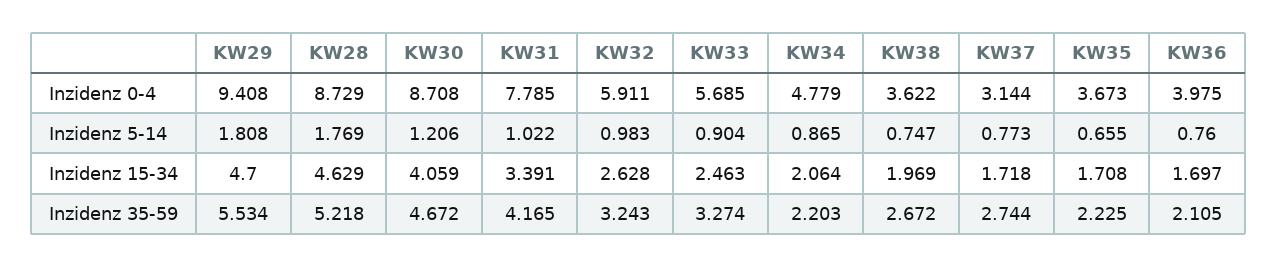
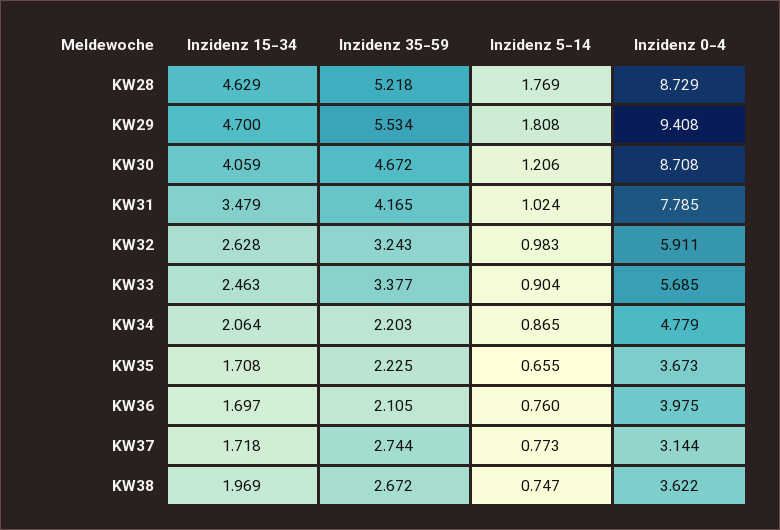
  {
    "KW29": {
      "Inzidenz 0-4": 9.408,
      "Inzidenz 5-14": 1.808,
      "Inzidenz 15-34": 4.7,
      "Inzidenz 35-59": 5.534
    },
    "KW28": {
      "Inzidenz 0-4": 8.729,
      "Inzidenz 5-14": 1.769,
      "Inzidenz 15-34": 4.629,
      "Inzidenz 35-59": 5.218
    },
    "KW30": {
      "Inzidenz 0-4": 8.708,
      "Inzidenz 5-14": 1.206,
      "Inzidenz 15-34": 4.059,
      "Inzidenz 35-59": 4.672
    },
    "KW31": {
      "Inzidenz 0-4": 7.785,
-     "Inzidenz 5-14": 1.022,
+     "Inzidenz 5-14": 1.024,
-     "Inzidenz 15-34": 3.391,
+     "Inzidenz 15-34": 3.479,
      "Inzidenz 35-59": 4.165
    },
    "KW32": {
      "Inzidenz 0-4": 5.911,
      "Inzidenz 5-14": 0.983,
      "Inzidenz 15-34": 2.628,
      "Inzidenz 35-59": 3.243
    },
    "KW33": {
      "Inzidenz 0-4": 5.685,
      "Inzidenz 5-14": 0.904,
      "Inzidenz 15-34": 2.463,
-     "Inzidenz 35-59": 3.274
+     "Inzidenz 35-59": 3.377
    },
    "KW34": {
      "Inzidenz 0-4": 4.779,
      "Inzidenz 5-14": 0.865,
      "Inzidenz 15-34": 2.064,
      "Inzidenz 35-59": 2.203
    },
    "KW38": {
      "Inzidenz 0-4": 3.622,
      "Inzidenz 5-14": 0.747,
      "Inzidenz 15-34": 1.969,
      "Inzidenz 35-59": 2.672
    },
    "KW37": {
      "Inzidenz 0-4": 3.144,
      "Inzidenz 5-14": 0.773,
      "Inzidenz 15-34": 1.718,
      "Inzidenz 35-59": 2.744
    },
    "KW35": {
      "Inzidenz 0-4": 3.673,
      "Inzidenz 5-14": 0.655,
      "Inzidenz 15-34": 1.708,
      "Inzidenz 35-59": 2.225
    },
    "KW36": {
      "Inzidenz 0-4": 3.975,
      "Inzidenz 5-14": 0.76,
      "Inzidenz 15-34": 1.697,
      "Inzidenz 35-59": 2.105
    }
  }

